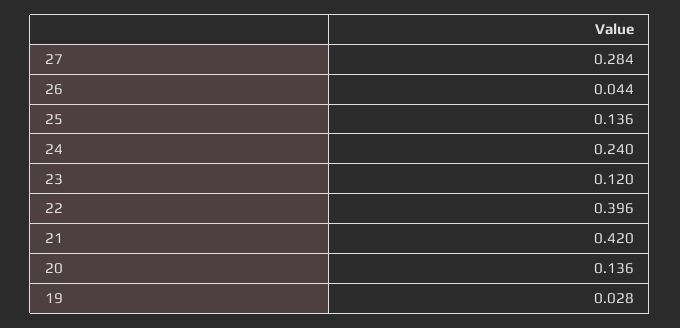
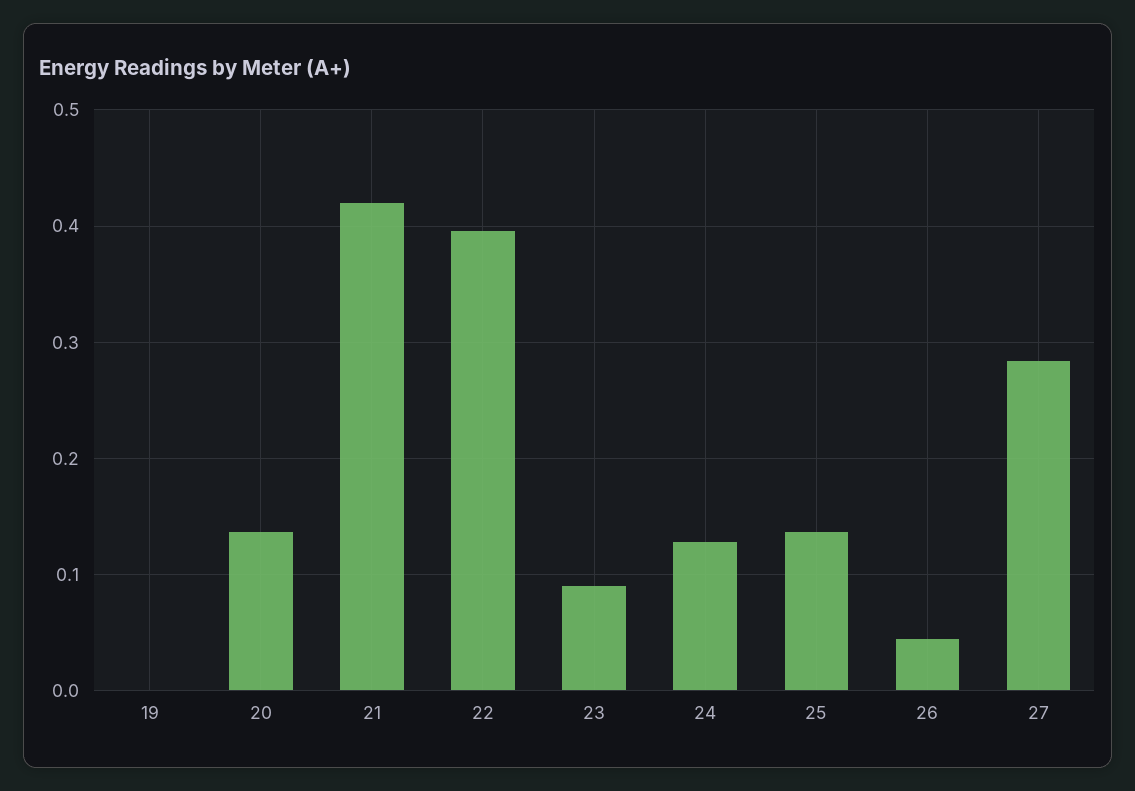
  {
    "27": 0.284,
    "26": 0.044,
    "25": 0.136,
-   "24": 0.24,
+   "24": 0.13,
-   "23": 0.12,
+   "23": 0.09,
    "22": 0.396,
    "21": 0.42,
    "20": 0.136,
-   "19": 0.028
+   "19": 0
  }

